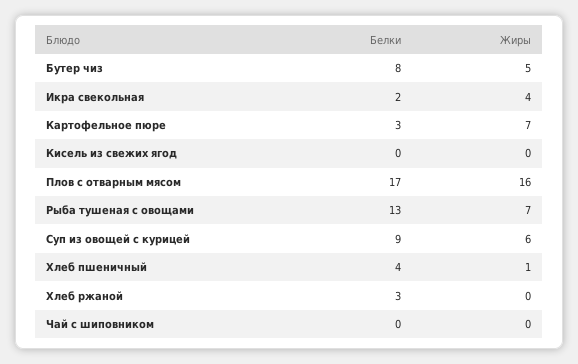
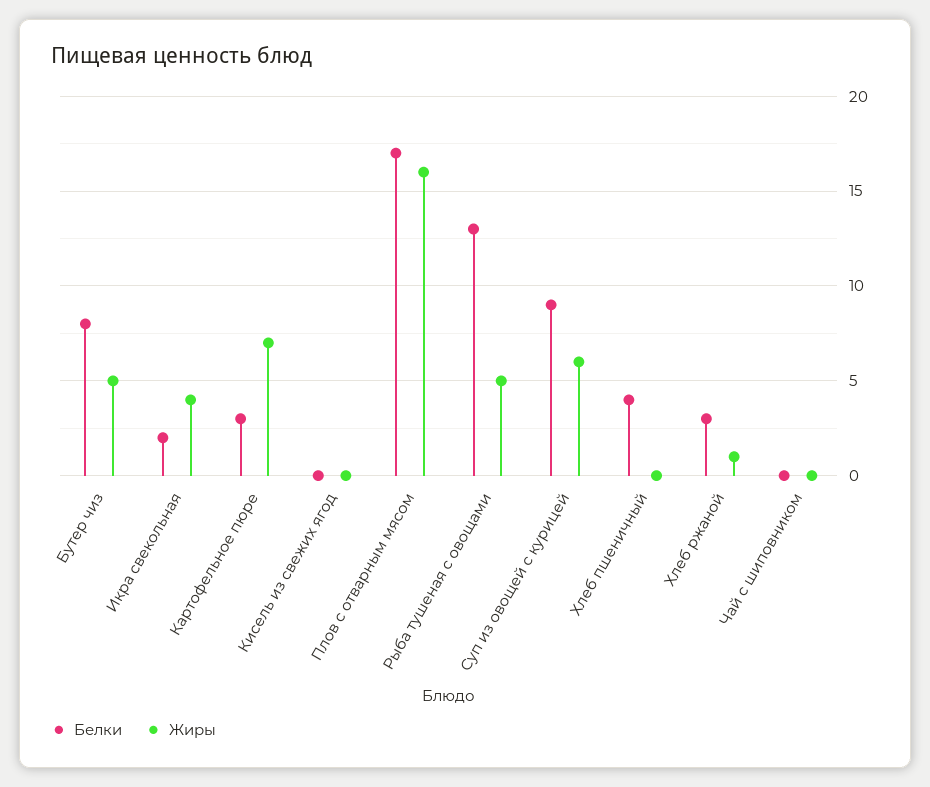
  {
    "Белки": {
      "Бутер чиз": 8,
      "Икра свекольная": 2,
      "Картофельное пюре": 3,
      "Кисель из свежих ягод": 0,
      "Плов с отварным мясом": 17,
      "Рыба тушеная с овощами": 13,
      "Суп из овощей с курицей": 9,
      "Хлеб пшеничный": 4,
      "Хлеб ржаной": 3,
      "Чай с шиповником": 0
    },
    "Жиры": {
      "Бутер чиз": 5,
      "Икра свекольная": 4,
      "Картофельное пюре": 7,
      "Кисель из свежих ягод": 0,
      "Плов с отварным мясом": 16,
-     "Рыба тушеная с овощами": 7,
+     "Рыба тушеная с овощами": 5,
      "Суп из овощей с курицей": 6,
-     "Хлеб пшеничный": 1,
+     "Хлеб пшеничный": 0,
-     "Хлеб ржаной": 0,
+     "Хлеб ржаной": 1,
      "Чай с шиповником": 0
    }
  }

